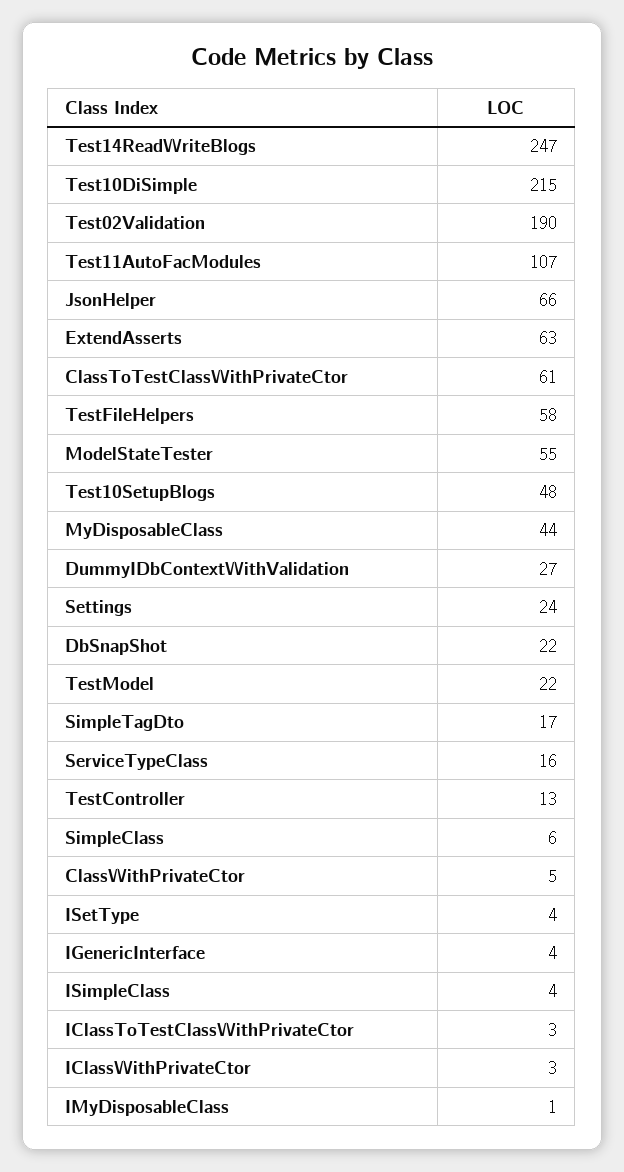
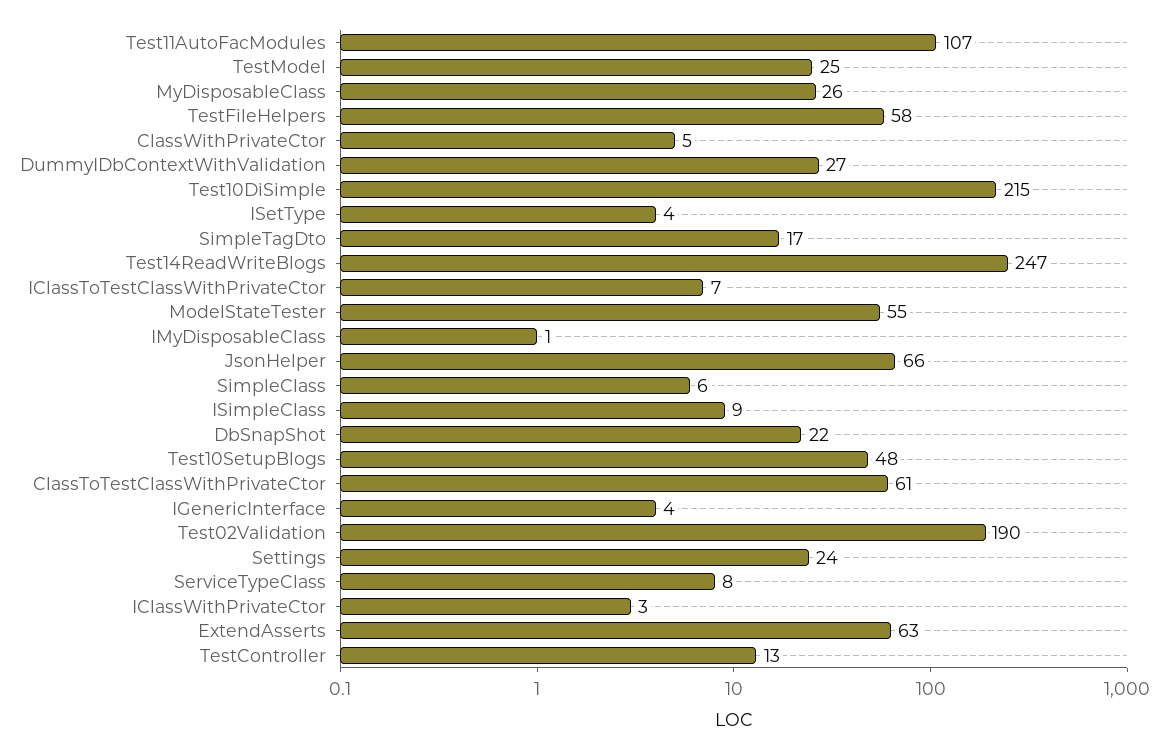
  {
    "Test14ReadWriteBlogs": 247,
    "Test10DiSimple": 215,
    "Test02Validation": 190,
    "Test11AutoFacModules": 107,
    "JsonHelper": 66,
    "ExtendAsserts": 63,
    "ClassToTestClassWithPrivateCtor": 61,
    "TestFileHelpers": 58,
    "ModelStateTester": 55,
    "Test10SetupBlogs": 48,
-   "MyDisposableClass": 44,
+   "MyDisposableClass": 26,
    "DummyIDbContextWithValidation": 27,
    "Settings": 24,
    "DbSnapShot": 22,
-   "TestModel": 22,
+   "TestModel": 25,
    "SimpleTagDto": 17,
-   "ServiceTypeClass": 16,
+   "ServiceTypeClass": 8,
    "TestController": 13,
    "SimpleClass": 6,
    "ClassWithPrivateCtor": 5,
    "ISetType": 4,
    "IGenericInterface": 4,
-   "ISimpleClass": 4,
+   "ISimpleClass": 9,
-   "IClassToTestClassWithPrivateCtor": 3,
+   "IClassToTestClassWithPrivateCtor": 7,
    "IClassWithPrivateCtor": 3,
    "IMyDisposableClass": 1
  }

